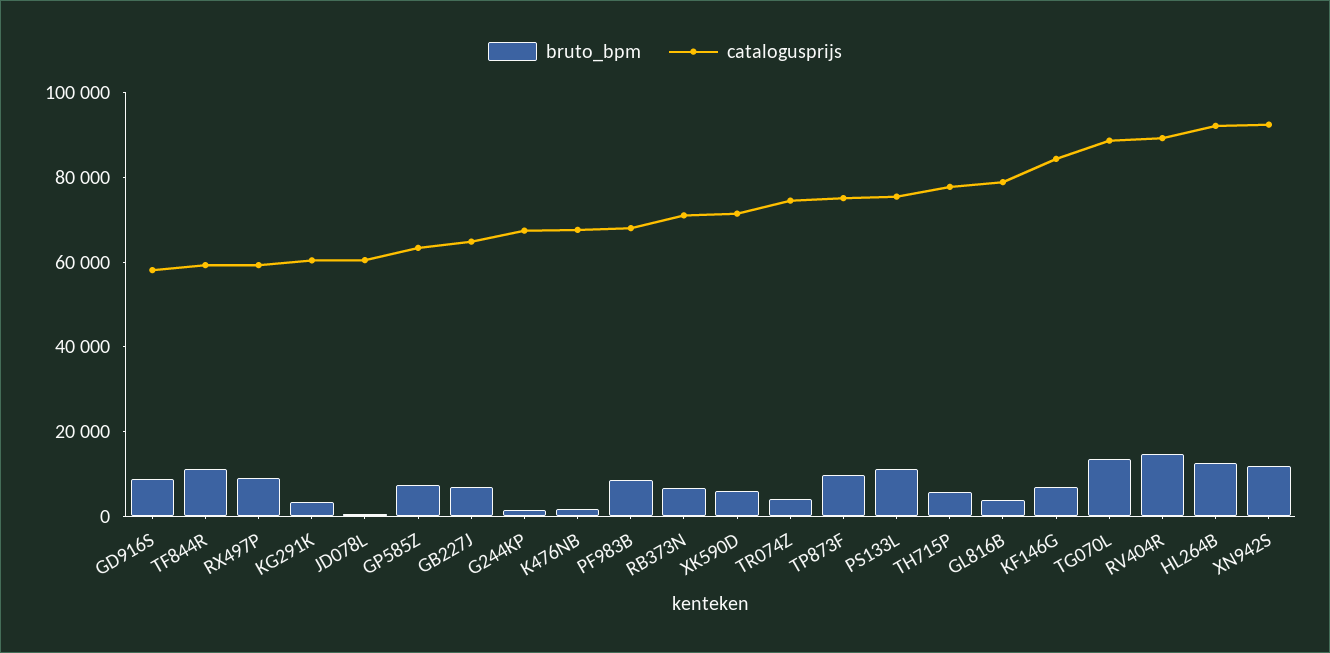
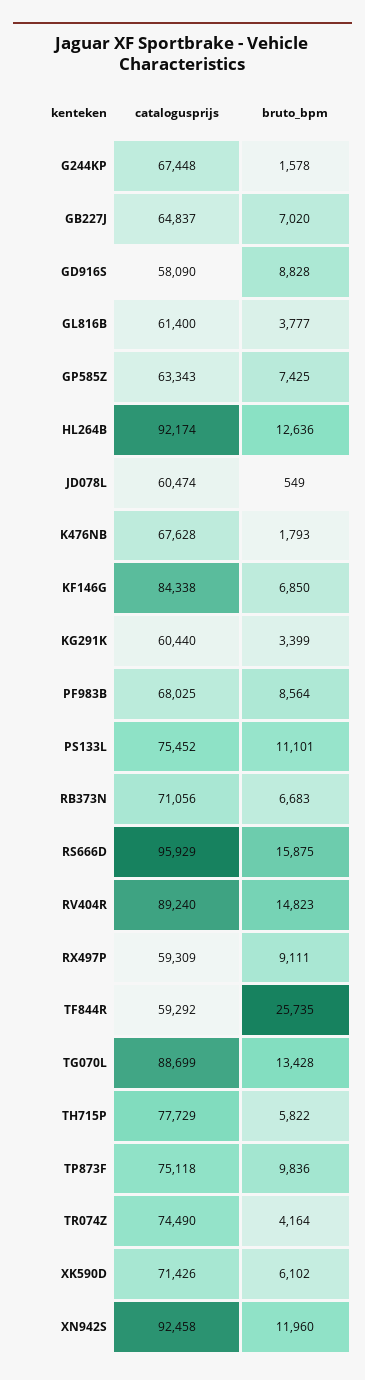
  {
    "bruto_bpm": {
      "GD916S": 8828,
-     "TF844R": 10000,
+     "TF844R": 25735,
      "RX497P": 9111,
      "KG291K": 3399,
      "JD078L": 549,
      "GP585Z": 7425,
      "GB227J": 7020,
      "G244KP": 1578,
      "K476NB": 1793,
      "PF983B": 8564,
      "RB373N": 6683,
      "XK590D": 6102,
      "TR074Z": 4164,
      "TP873F": 9836,
      "PS133L": 11101,
      "TH715P": 5822,
      "GL816B": 3777,
      "KF146G": 6850,
      "TG070L": 13428,
      "RV404R": 14823,
      "HL264B": 12636,
-     "XN942S": 11960
+     "XN942S": 11960,
+     "RS666D": 15875
    },
    "catalogusprijs": {
      "GD916S": 58090,
      "TF844R": 59292,
      "RX497P": 59309,
      "KG291K": 60440,
      "JD078L": 60474,
      "GP585Z": 63343,
      "GB227J": 64837,
      "G244KP": 67448,
      "K476NB": 67628,
      "PF983B": 68025,
      "RB373N": 71056,
      "XK590D": 71426,
      "TR074Z": 74490,
      "TP873F": 75118,
      "PS133L": 75452,
      "TH715P": 77729,
-     "GL816B": 80000,
+     "GL816B": 61400,
      "KF146G": 84338,
      "TG070L": 88699,
      "RV404R": 89240,
      "HL264B": 92174,
-     "XN942S": 92458
+     "XN942S": 92458,
+     "RS666D": 95929
    }
  }

